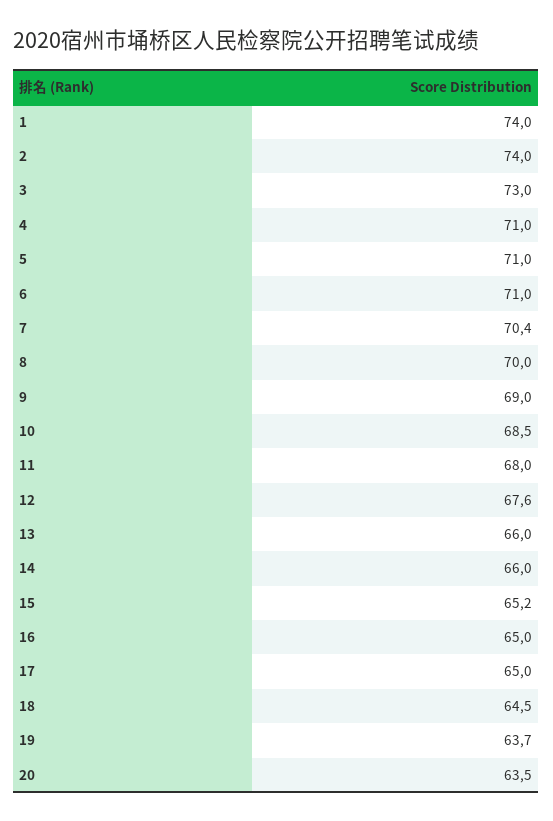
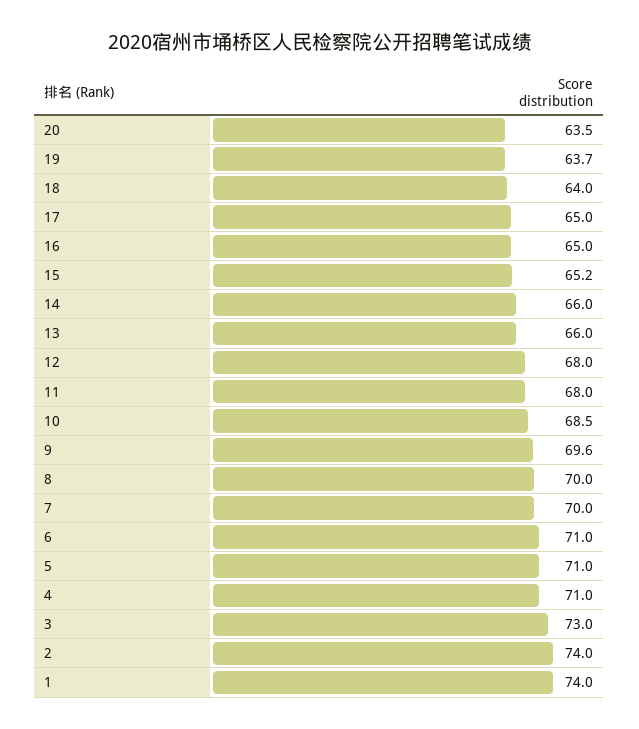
  {
    "1": 74,
    "2": 74,
    "3": 73,
    "4": 71,
    "5": 71,
    "6": 71,
-   "7": 70.4,
+   "7": 70,
    "8": 70,
-   "9": 69,
+   "9": 69.6,
    "10": 68.5,
    "11": 68,
-   "12": 67.6,
+   "12": 68,
    "13": 66,
    "14": 66,
    "15": 65.2,
    "16": 65,
    "17": 65,
-   "18": 64.5,
+   "18": 64,
    "19": 63.7,
    "20": 63.5
  }

